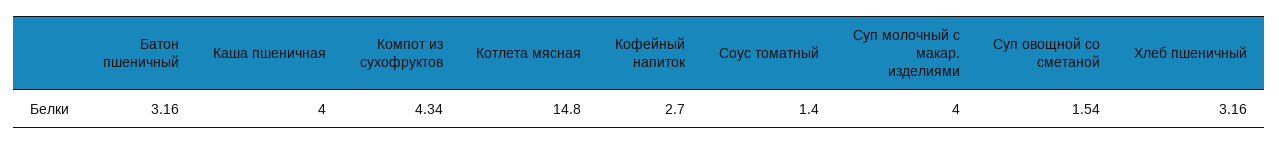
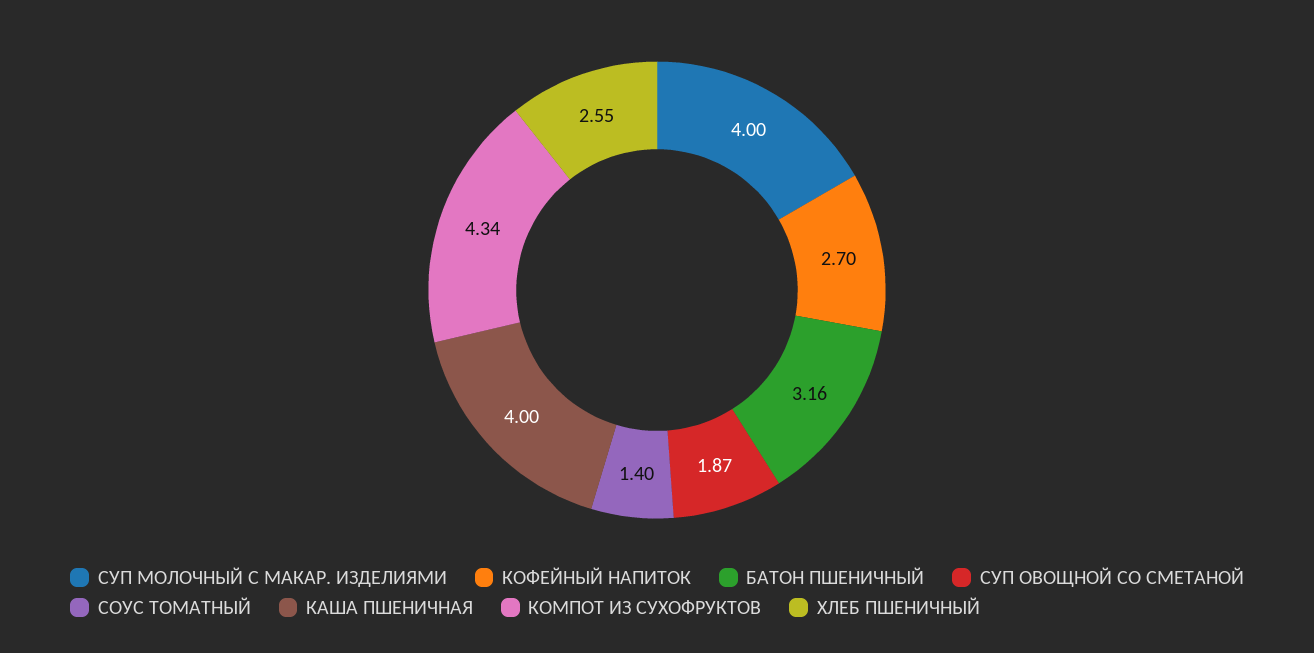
  {
    "Батон пшеничный": 3.16,
    "Каша пшеничная": 4,
    "Компот из сухофруктов": 4.34,
-   "Котлета мясная": 14.8,
    "Кофейный напиток": 2.7,
    "Соус томатный": 1.4,
    "Суп молочный с макар. изделиями": 4,
-   "Суп овощной со сметаной": 1.54,
+   "Суп овощной со сметаной": 1.87,
-   "Хлеб пшеничный": 3.16
+   "Хлеб пшеничный": 2.55
  }

